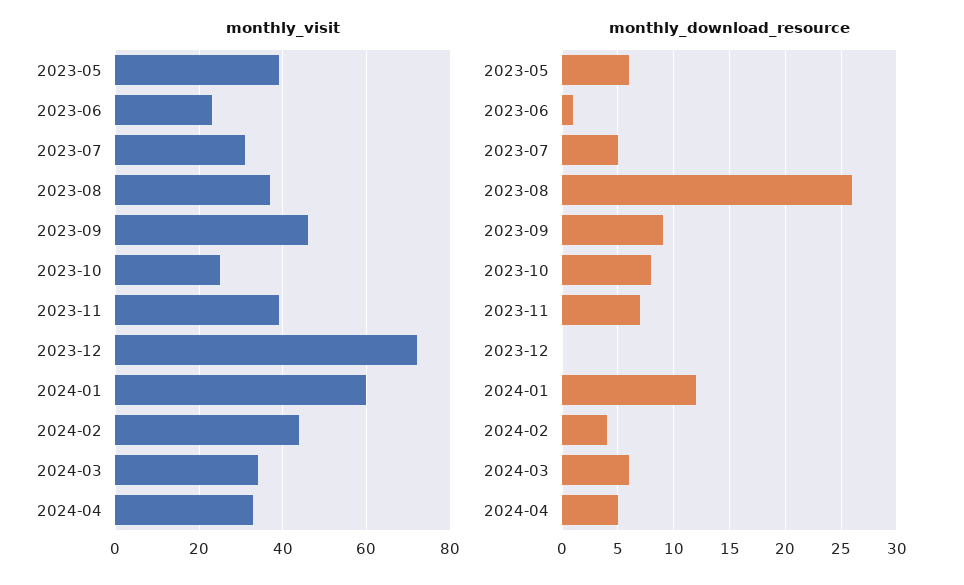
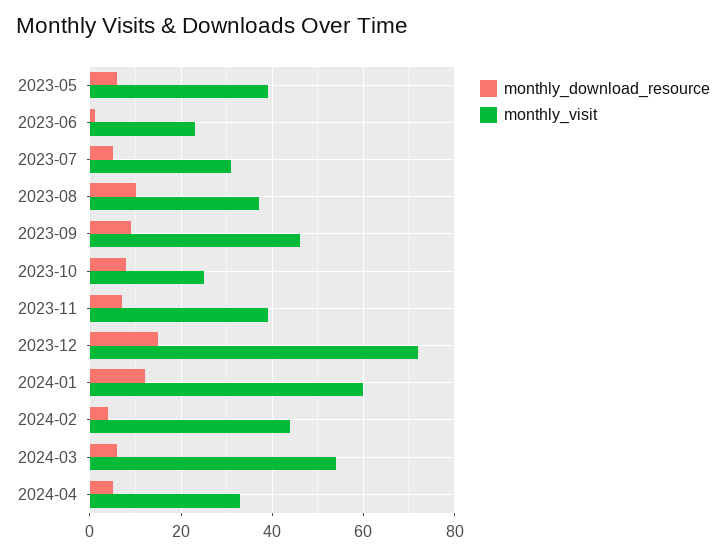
  {
    "monthly_visit": {
      "2023-05": 40,
      "2023-06": 25,
      "2023-07": 30,
      "2023-08": 35,
      "2023-09": 45,
      "2023-10": 25,
      "2023-11": 40,
      "2023-12": 70,
      "2024-01": 60,
      "2024-02": 45,
-     "2024-03": 35,
+     "2024-03": 55,
      "2024-04": 35
    },
    "monthly_download_resource": {
      "2023-05": 6,
      "2023-06": 1,
      "2023-07": 5,
-     "2023-08": 26,
+     "2023-08": 10,
      "2023-09": 9,
      "2023-10": 8,
      "2023-11": 7,
-     "2023-12": 0,
+     "2023-12": 15,
      "2024-01": 12,
      "2024-02": 4,
      "2024-03": 6,
      "2024-04": 5
    }
  }

